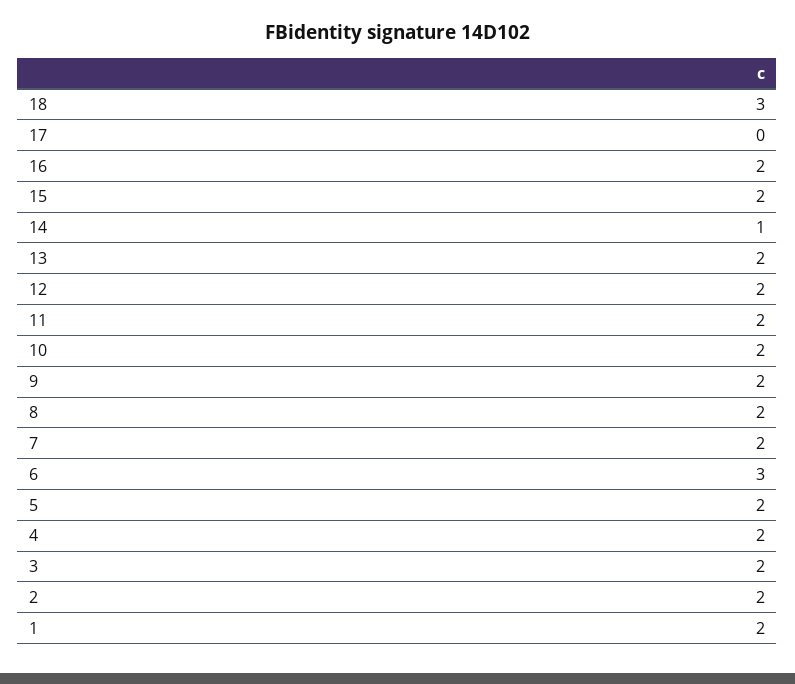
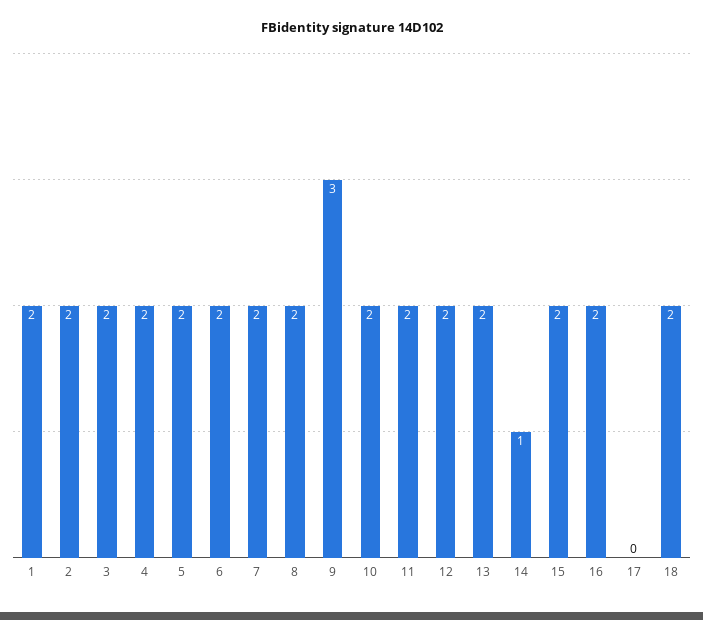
  {
-   "18": 3,
+   "18": 2,
    "17": 0,
    "16": 2,
    "15": 2,
    "14": 1,
    "13": 2,
    "12": 2,
    "11": 2,
    "10": 2,
-   "9": 2,
+   "9": 3,
    "8": 2,
    "7": 2,
-   "6": 3,
+   "6": 2,
    "5": 2,
    "4": 2,
    "3": 2,
    "2": 2,
    "1": 2
  }

